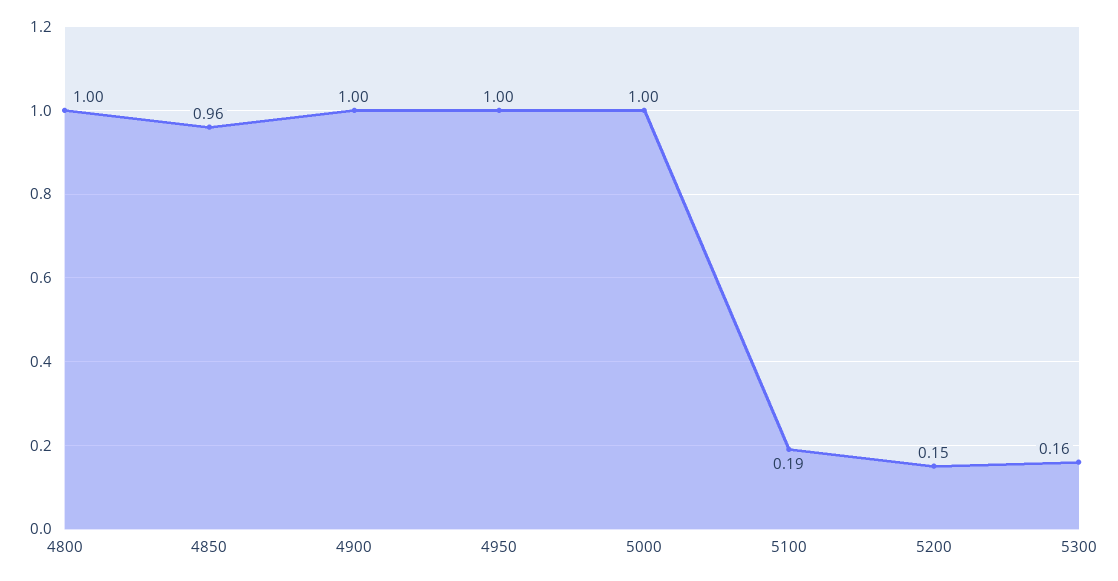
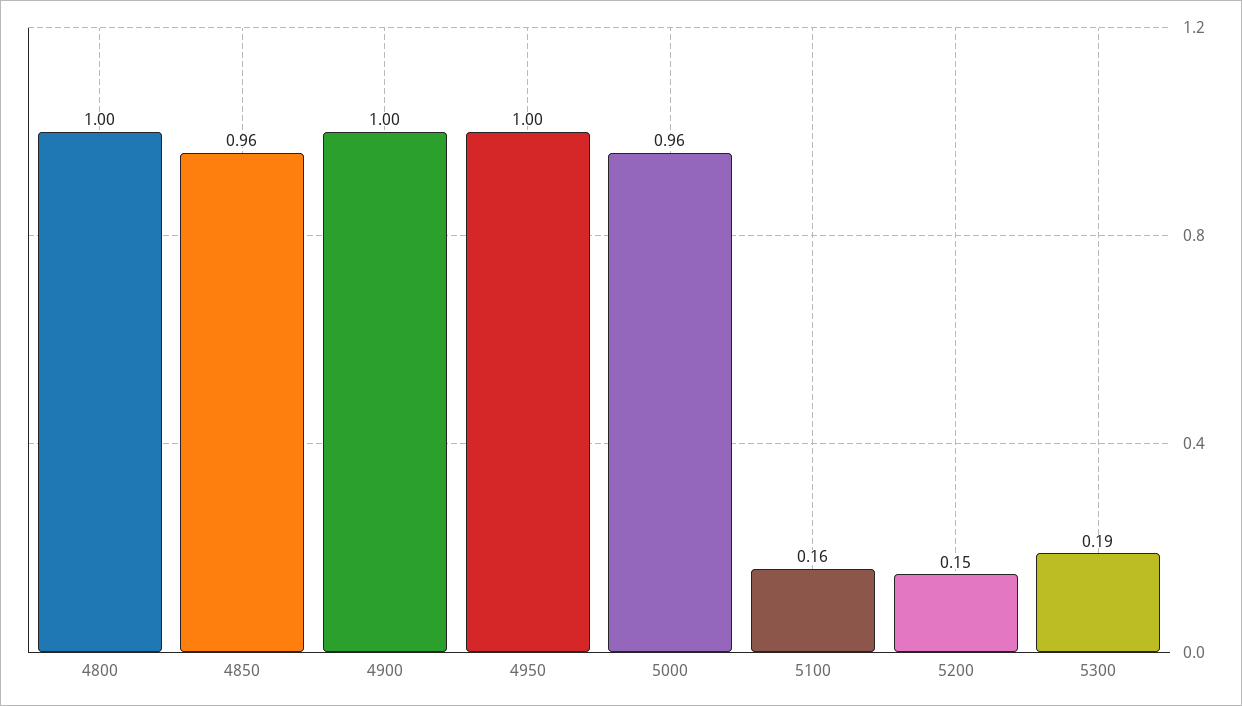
  {
    "4800": 1,
    "4850": 0.96,
    "4900": 1,
    "4950": 1,
-   "5000": 1,
+   "5000": 0.96,
-   "5100": 0.19,
+   "5100": 0.16,
    "5200": 0.15,
-   "5300": 0.16
+   "5300": 0.19
  }

